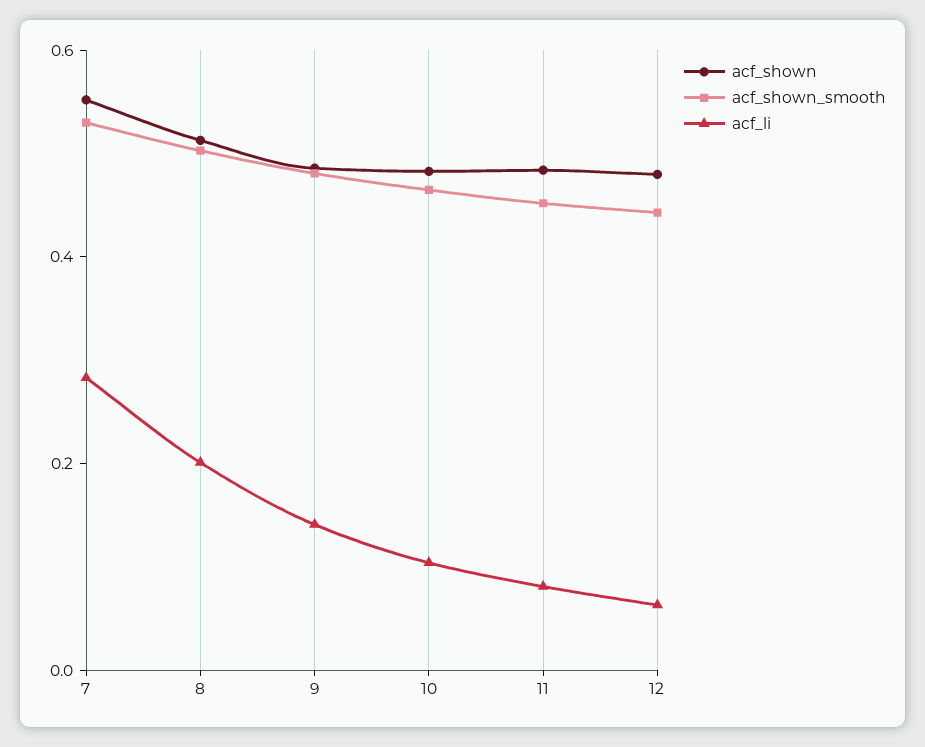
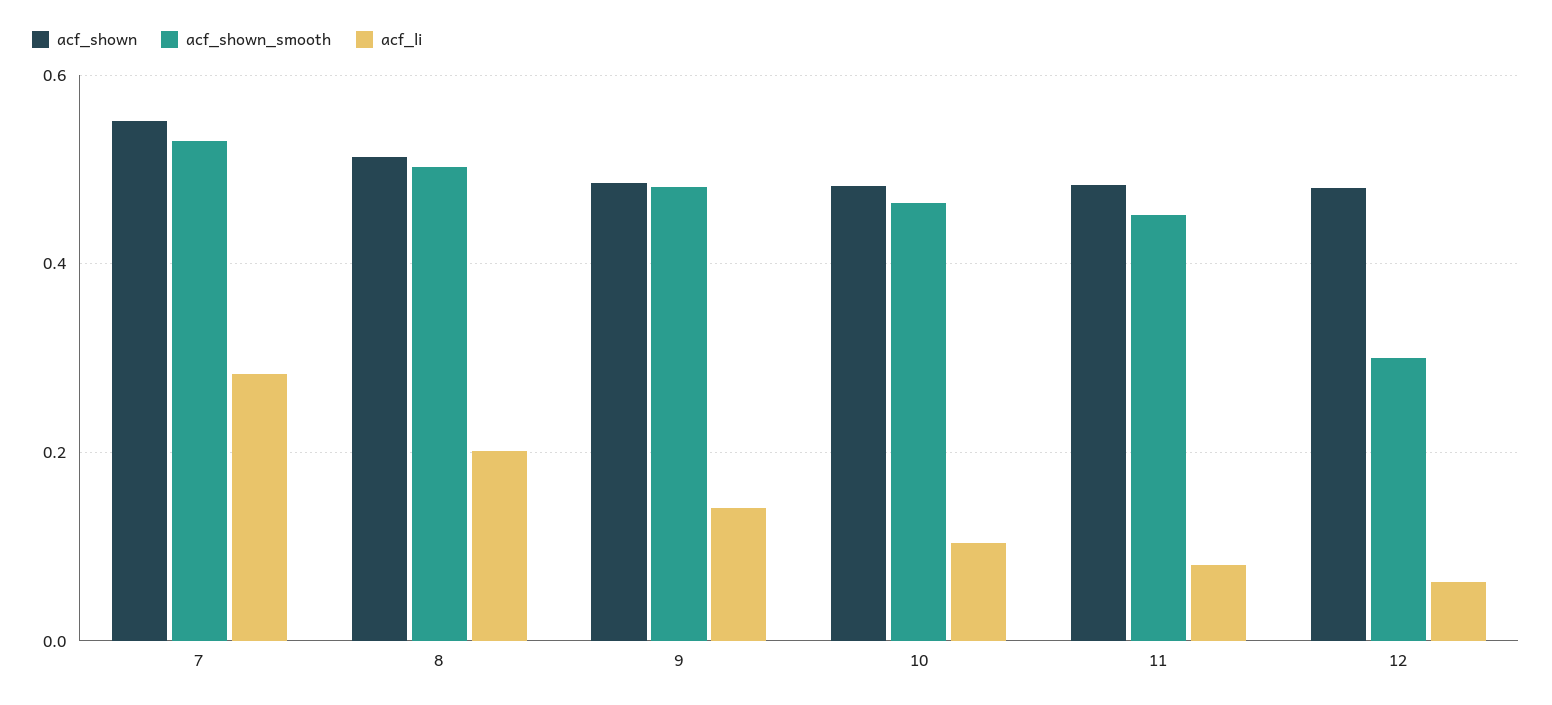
  {
    "acf_shown": {
      "7": 0.56,
      "8": 0.52,
      "9": 0.48,
      "10": 0.48,
      "11": 0.48,
      "12": 0.48
    },
    "acf_shown_smooth": {
      "7": 0.54,
      "8": 0.5,
      "9": 0.48,
      "10": 0.46,
      "11": 0.46,
-     "12": 0.45
+     "12": 0.3
    },
    "acf_li": {
      "7": 0.28,
      "8": 0.2,
      "9": 0.14,
      "10": 0.1,
      "11": 0.08,
      "12": 0.06
    }
  }

